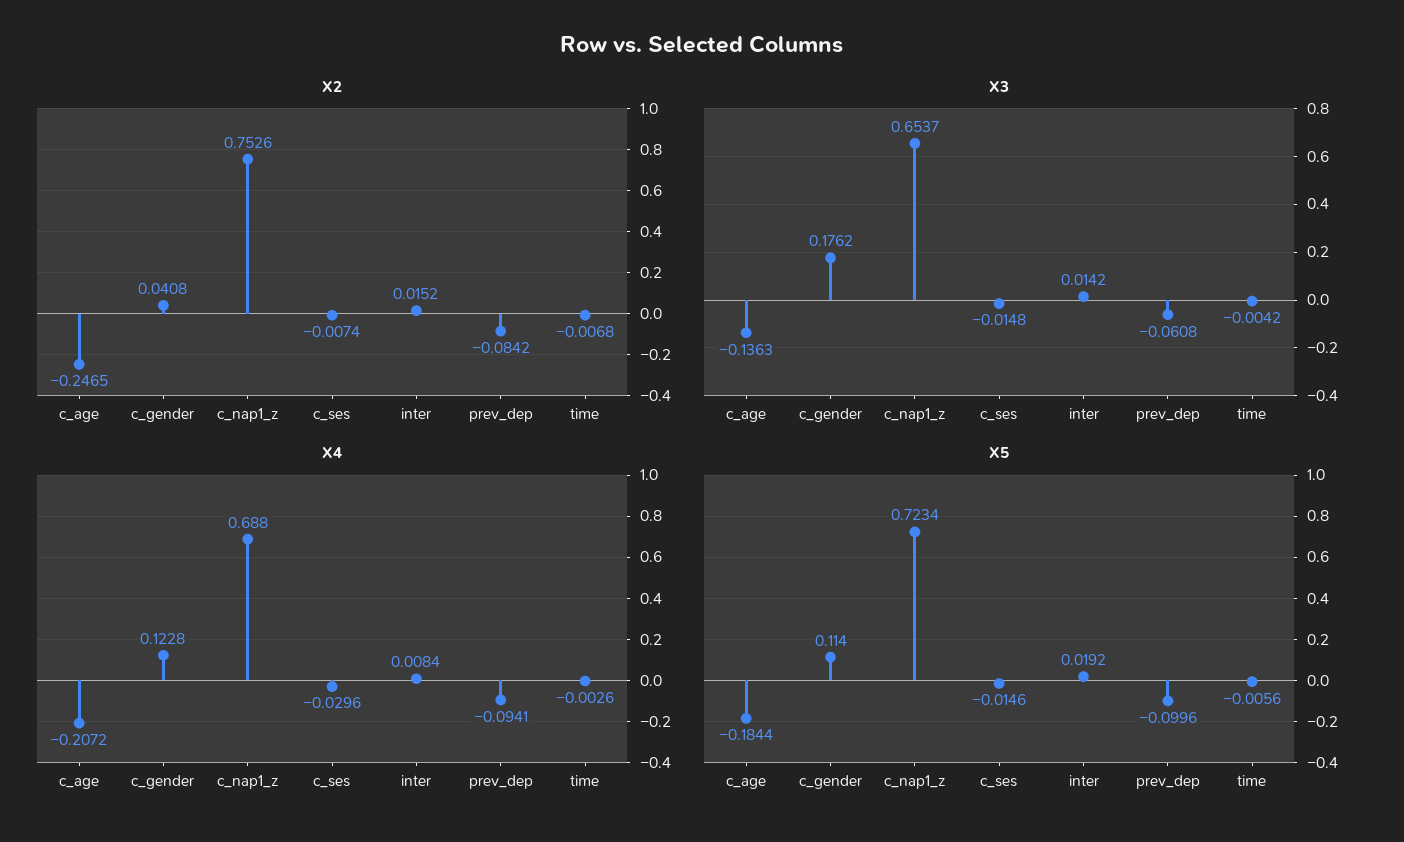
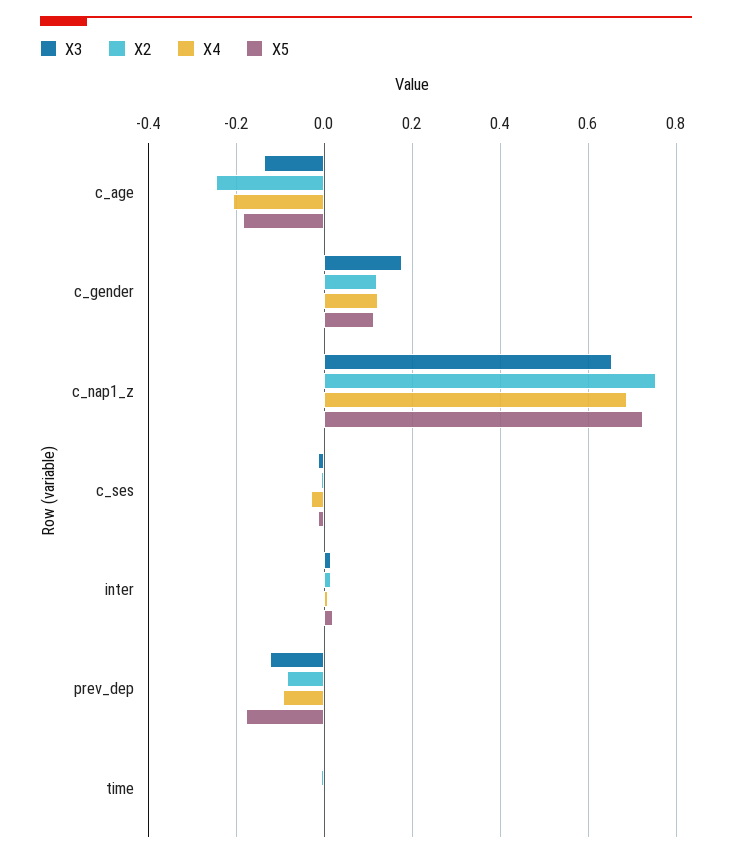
  {
    "X2": {
      "c_age": -0.2465,
-     "c_gender": 0.0408,
+     "c_gender": 0.12,
      "c_nap1_z": 0.7526,
      "c_ses": -0.0074,
      "inter": 0.0152,
      "prev_dep": -0.0842,
      "time": -0.0068
    },
    "X3": {
      "c_age": -0.1363,
      "c_gender": 0.1762,
      "c_nap1_z": 0.6537,
      "c_ses": -0.0148,
      "inter": 0.0142,
-     "prev_dep": -0.0608,
+     "prev_dep": -0.12,
      "time": -0.0042
    },
    "X4": {
      "c_age": -0.2072,
      "c_gender": 0.1228,
      "c_nap1_z": 0.688,
      "c_ses": -0.0296,
      "inter": 0.0084,
      "prev_dep": -0.0941,
      "time": -0.0026
    },
    "X5": {
      "c_age": -0.1844,
      "c_gender": 0.114,
      "c_nap1_z": 0.7234,
      "c_ses": -0.0146,
      "inter": 0.0192,
-     "prev_dep": -0.0996,
+     "prev_dep": -0.18,
      "time": -0.0056
    }
  }

